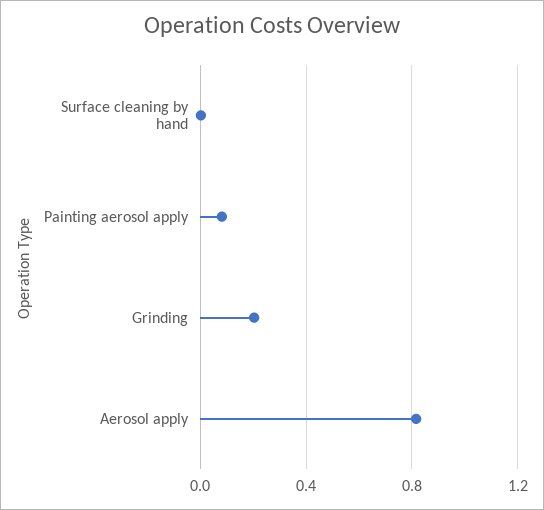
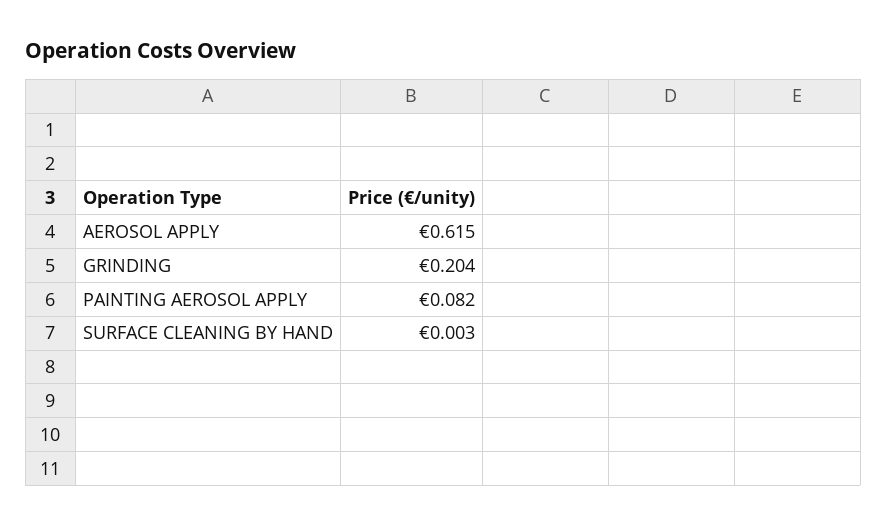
  {
    "Surface cleaning by hand": 0.003,
    "Painting aerosol apply": 0.082,
    "Grinding": 0.204,
-   "Aerosol apply": 0.8
+   "Aerosol apply": 0.615
  }

